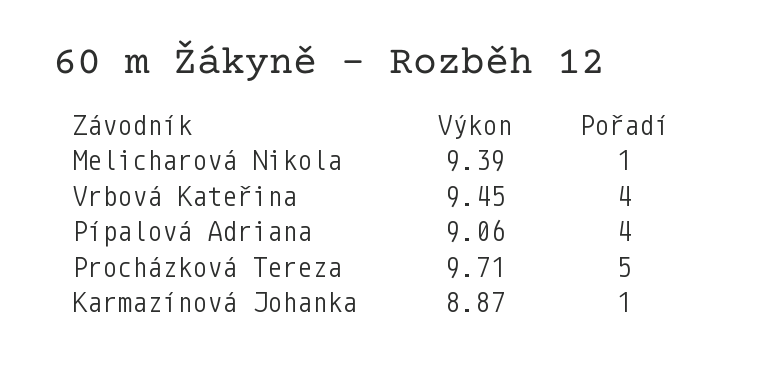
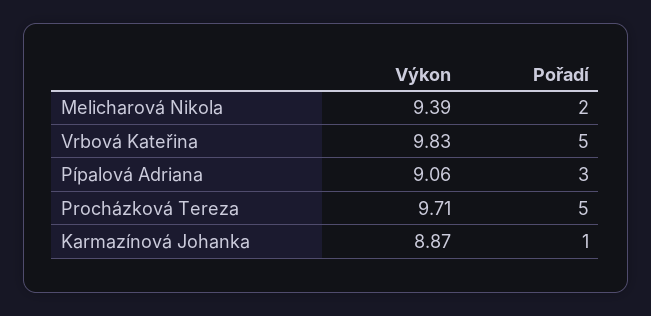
  {
    "Výkon": {
      "Melicharová Nikola": 9.39,
-     "Vrbová Kateřina": 9.45,
+     "Vrbová Kateřina": 9.83,
      "Pípalová Adriana": 9.06,
      "Procházková Tereza": 9.71,
      "Karmazínová Johanka": 8.87
    },
    "Pořadí": {
-     "Melicharová Nikola": 1,
+     "Melicharová Nikola": 2,
-     "Vrbová Kateřina": 4,
+     "Vrbová Kateřina": 5,
-     "Pípalová Adriana": 4,
+     "Pípalová Adriana": 3,
      "Procházková Tereza": 5,
      "Karmazínová Johanka": 1
    }
  }

